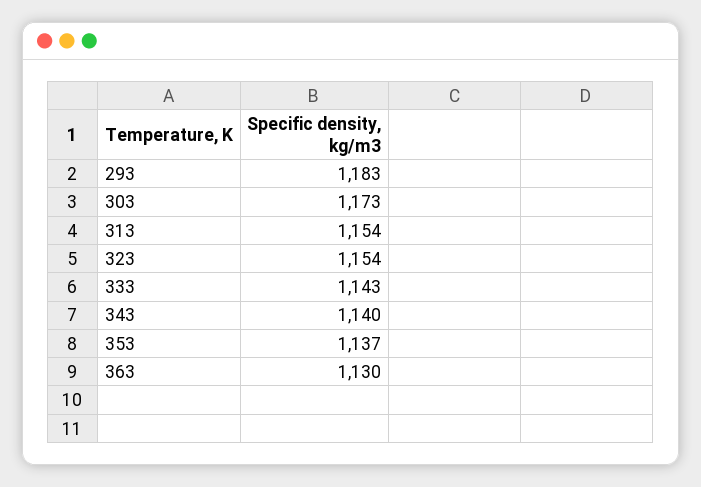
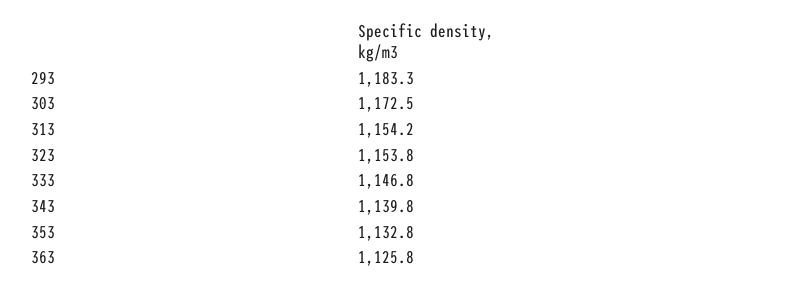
  {
    "293": 1183.3,
    "303": 1172.5,
    "313": 1154.2,
    "323": 1153.8,
-   "333": 1143,
+   "333": 1146.8,
    "343": 1139.8,
-   "353": 1137,
+   "353": 1132.8,
-   "363": 1130
+   "363": 1125.8
  }

